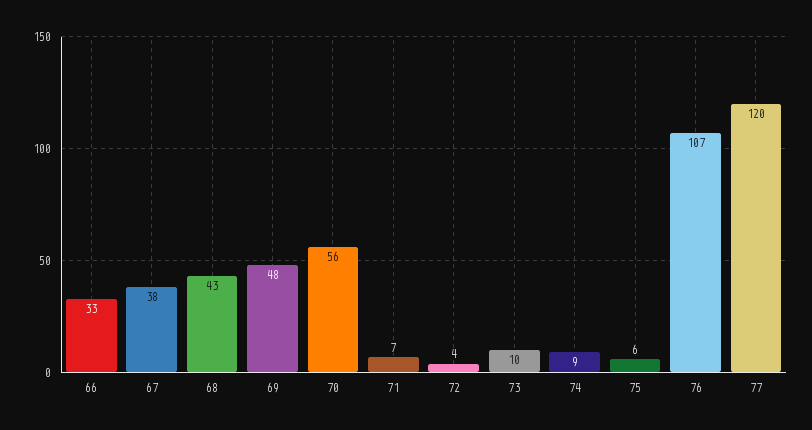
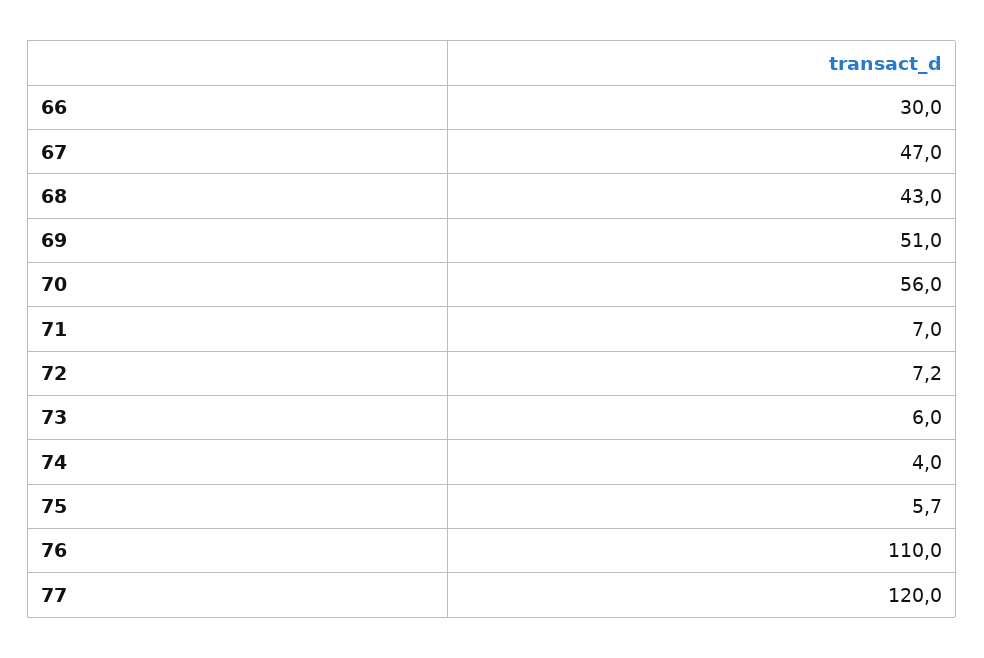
  {
-   "66": 33,
+   "66": 30,
-   "67": 38,
+   "67": 47,
    "68": 43,
-   "69": 48,
+   "69": 51,
    "70": 56,
    "71": 7,
-   "72": 4,
+   "72": 7.2,
-   "73": 10,
+   "73": 6,
-   "74": 9,
+   "74": 4,
    "75": 5.7,
-   "76": 107,
+   "76": 110,
    "77": 120
  }

